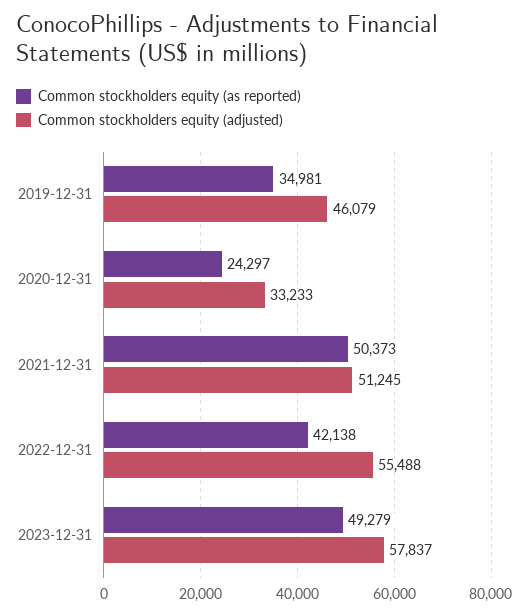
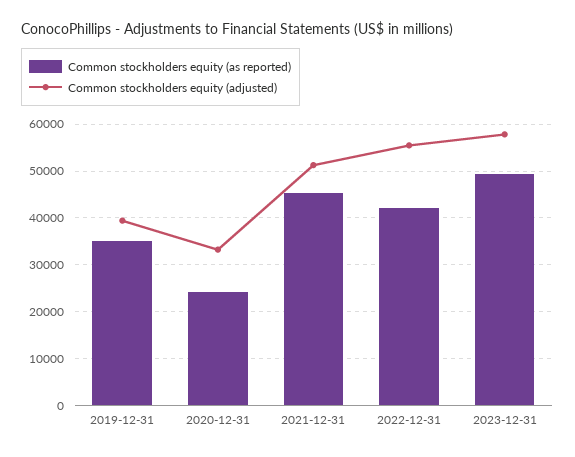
  {
    "Common stockholders equity (as reported)": {
      "2019-12-31": 34981,
      "2020-12-31": 24297,
-     "2021-12-31": 50373,
+     "2021-12-31": 46000,
      "2022-12-31": 42138,
      "2023-12-31": 49279
    },
    "Common stockholders equity (adjusted)": {
-     "2019-12-31": 46079,
+     "2019-12-31": 40000,
      "2020-12-31": 33233,
      "2021-12-31": 51245,
      "2022-12-31": 55488,
      "2023-12-31": 57837
    }
  }

